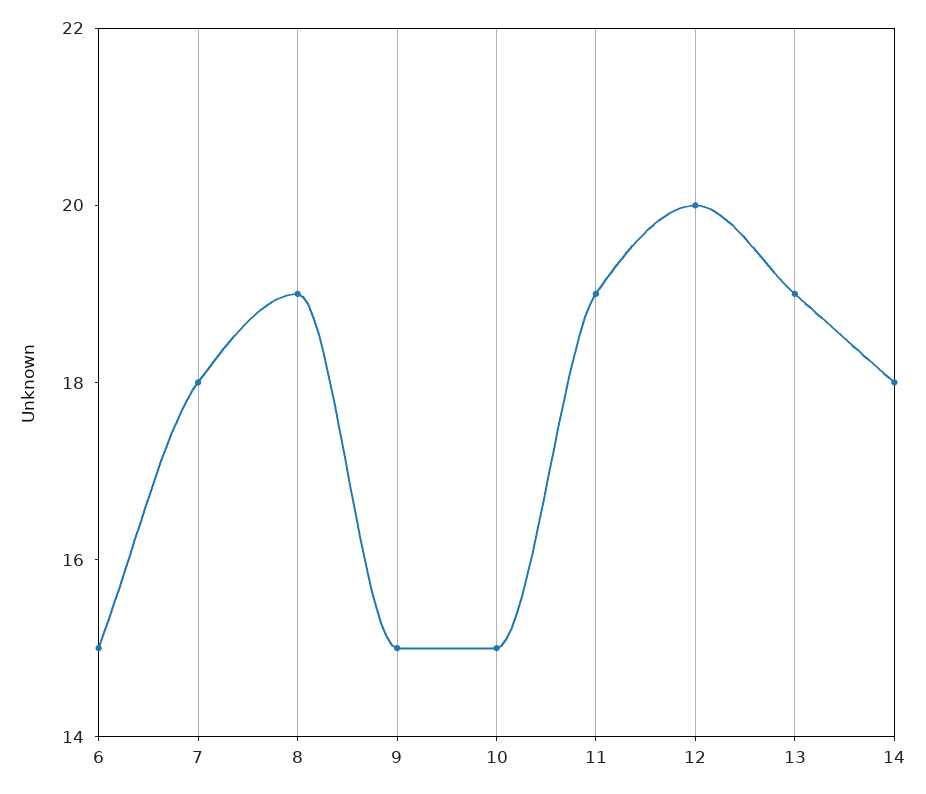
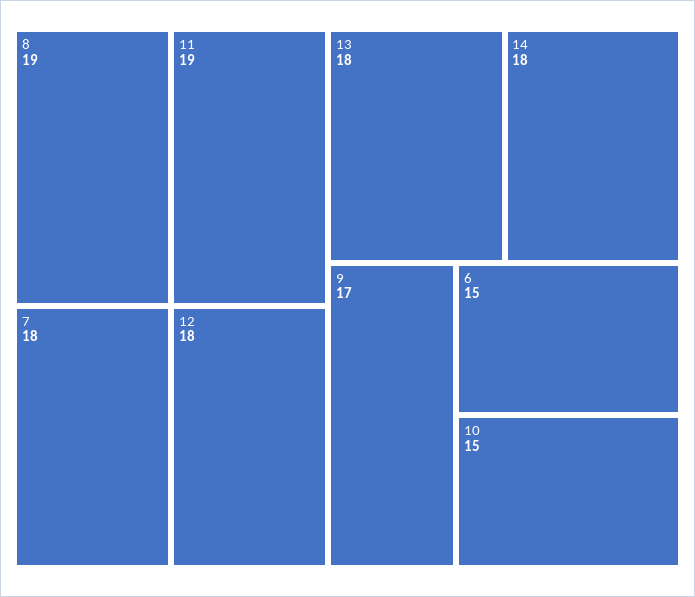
  {
    "6": 15,
    "7": 18,
    "8": 19,
-   "9": 15,
+   "9": 17,
    "10": 15,
    "11": 19,
-   "12": 20,
+   "12": 18,
-   "13": 19,
+   "13": 18,
    "14": 18
  }

